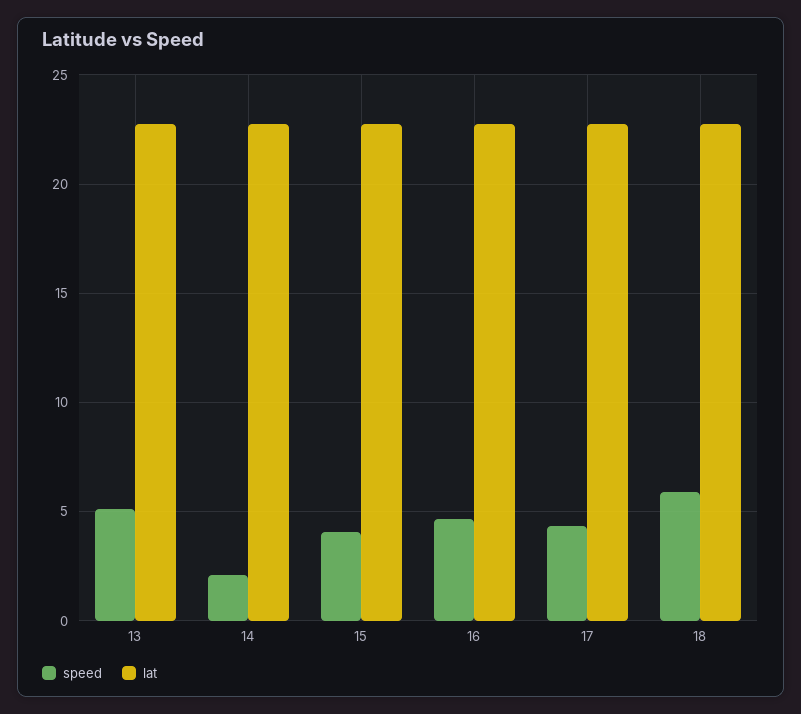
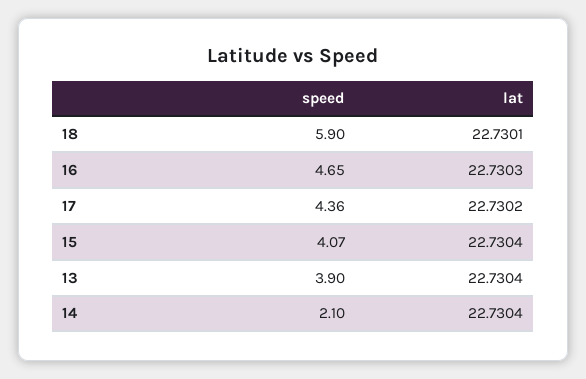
  {
    "speed": {
-     "13": 5,
+     "13": 3.9,
      "14": 2.1,
      "15": 4.07,
      "16": 4.65,
      "17": 4.36,
      "18": 5.9
    },
    "lat": {
      "13": 22.7304,
      "14": 22.7304,
      "15": 22.7304,
      "16": 22.7303,
      "17": 22.7302,
      "18": 22.7301
    }
  }

